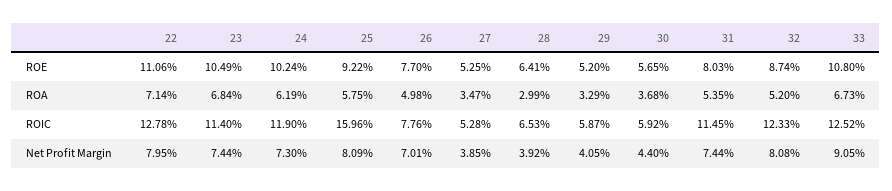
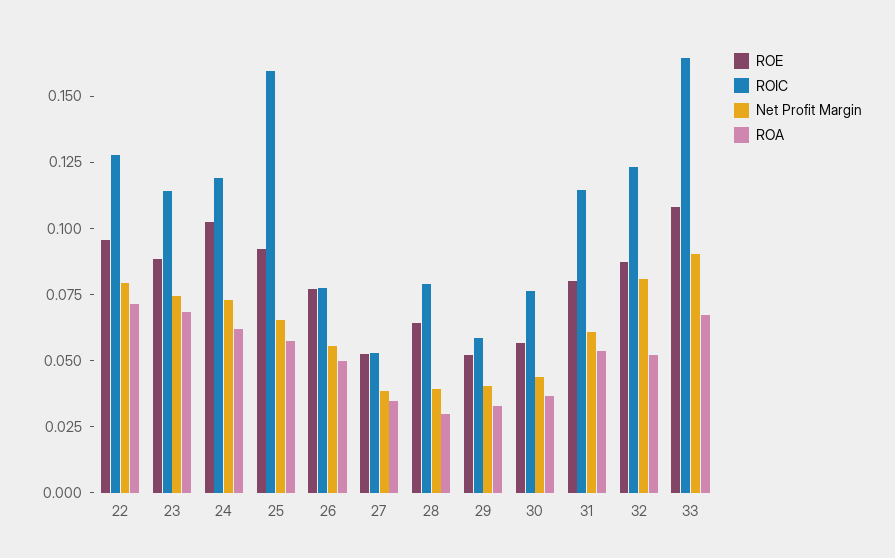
  {
    "ROE": {
-     "22": 0.1106,
+     "22": 0.095,
-     "23": 0.1049,
+     "23": 0.09,
      "24": 0.1024,
      "25": 0.0922,
      "26": 0.077,
      "27": 0.0525,
      "28": 0.0641,
      "29": 0.052,
      "30": 0.0565,
      "31": 0.0803,
      "32": 0.0874,
      "33": 0.108
    },
    "ROA": {
      "22": 0.0714,
      "23": 0.0684,
      "24": 0.0619,
      "25": 0.0575,
      "26": 0.0498,
      "27": 0.0347,
      "28": 0.0299,
      "29": 0.0329,
      "30": 0.0368,
      "31": 0.0535,
      "32": 0.052,
      "33": 0.0673
    },
    "ROIC": {
      "22": 0.1278,
      "23": 0.114,
      "24": 0.119,
      "25": 0.1596,
      "26": 0.0776,
      "27": 0.0528,
-     "28": 0.0653,
+     "28": 0.08,
      "29": 0.0587,
-     "30": 0.0592,
+     "30": 0.075,
      "31": 0.1145,
      "32": 0.1233,
-     "33": 0.1252
+     "33": 0.165
    },
    "Net Profit Margin": {
      "22": 0.0795,
      "23": 0.0744,
      "24": 0.073,
-     "25": 0.0809,
+     "25": 0.065,
-     "26": 0.0701,
+     "26": 0.055,
      "27": 0.0385,
      "28": 0.0392,
      "29": 0.0405,
      "30": 0.044,
-     "31": 0.0744,
+     "31": 0.06,
      "32": 0.0808,
      "33": 0.0905
    }
  }

